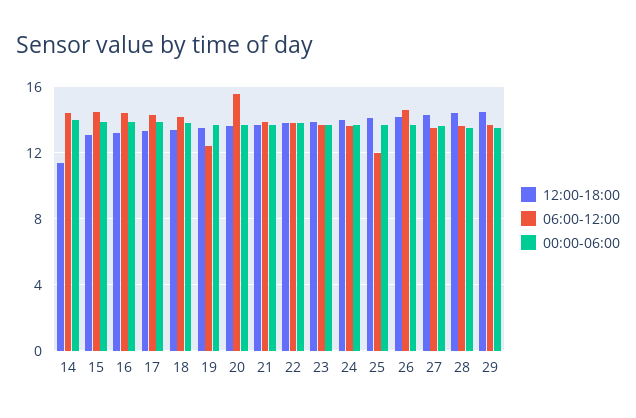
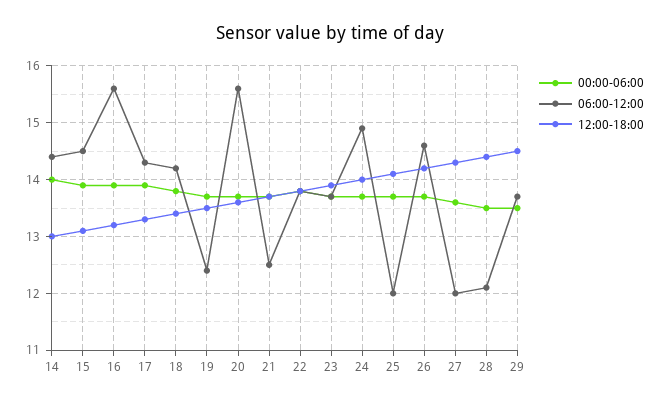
  {
    "12:00-18:00": {
-     "14": 11.5,
+     "14": 13,
      "15": 13,
      "16": 13,
      "17": 13.5,
      "18": 13.5,
      "19": 13.5,
      "20": 13.5,
      "21": 13.5,
      "22": 14,
      "23": 14,
      "24": 14,
      "25": 14,
      "26": 14,
      "27": 14.5,
      "28": 14.5,
      "29": 14.5
    },
    "06:00-12:00": {
      "14": 14.5,
      "15": 14.5,
-     "16": 14.5,
+     "16": 15.5,
      "17": 14.5,
      "18": 14,
      "19": 12.5,
      "20": 15.5,
-     "21": 14,
+     "21": 12.5,
      "22": 14,
      "23": 13.5,
-     "24": 13.5,
+     "24": 15,
      "25": 12,
      "26": 14.5,
-     "27": 13.5,
+     "27": 12,
-     "28": 13.5,
+     "28": 12,
      "29": 13.5
    },
    "00:00-06:00": {
      "14": 14,
      "15": 14,
      "16": 14,
      "17": 14,
      "18": 14,
      "19": 13.5,
      "20": 13.5,
      "21": 13.5,
      "22": 14,
      "23": 13.5,
      "24": 13.5,
      "25": 13.5,
      "26": 13.5,
      "27": 13.5,
      "28": 13.5,
      "29": 13.5
    }
  }

